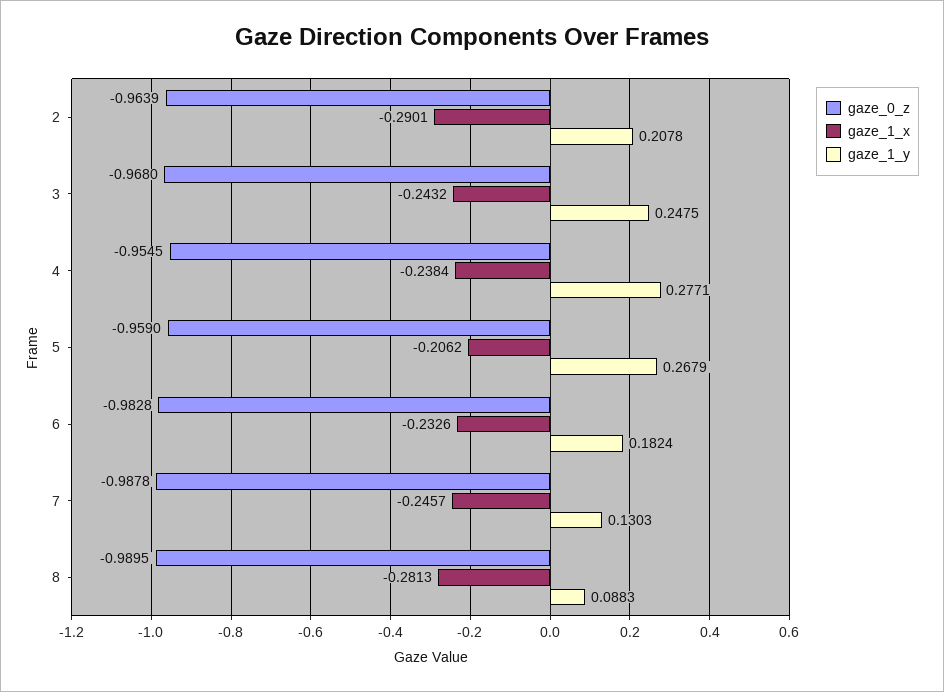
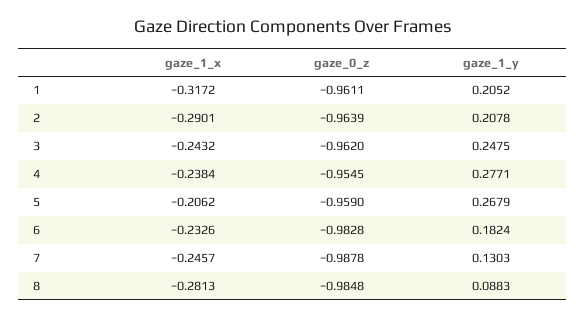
  {
    "gaze_0_z": {
      "2": -0.9639,
-     "3": -0.968,
+     "3": -0.962,
      "4": -0.9545,
      "5": -0.959,
      "6": -0.9828,
      "7": -0.9878,
-     "8": -0.9895
+     "8": -0.9848,
+     "1": -0.9611
    },
    "gaze_1_x": {
      "2": -0.2901,
      "3": -0.2432,
      "4": -0.2384,
      "5": -0.2062,
      "6": -0.2326,
      "7": -0.2457,
-     "8": -0.2813
+     "8": -0.2813,
+     "1": -0.3172
    },
    "gaze_1_y": {
      "2": 0.2078,
      "3": 0.2475,
      "4": 0.2771,
      "5": 0.2679,
      "6": 0.1824,
      "7": 0.1303,
-     "8": 0.0883
+     "8": 0.0883,
+     "1": 0.2052
    }
  }

